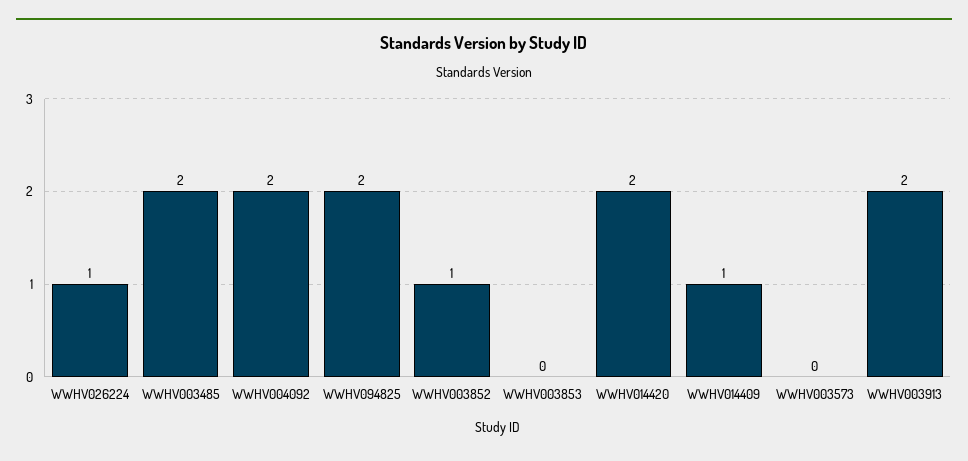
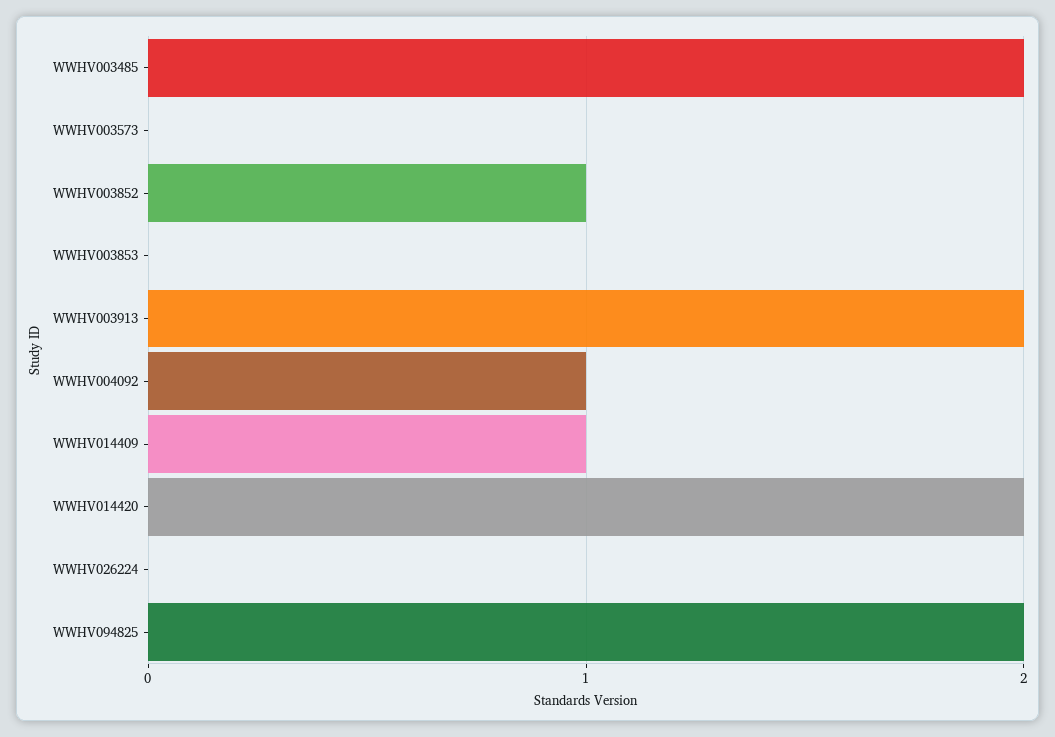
  {
-   "WWHV026224": 1,
+   "WWHV026224": 0,
    "WWHV003485": 2,
-   "WWHV004092": 2,
+   "WWHV004092": 1,
    "WWHV094825": 2,
    "WWHV003852": 1,
    "WWHV003853": 0,
    "WWHV014420": 2,
    "WWHV014409": 1,
    "WWHV003573": 0,
    "WWHV003913": 2
  }

